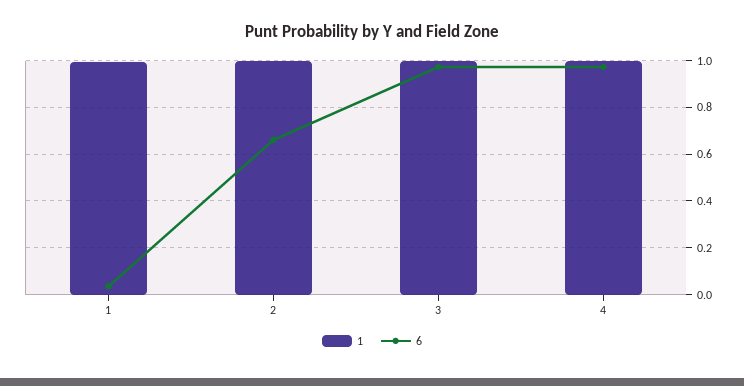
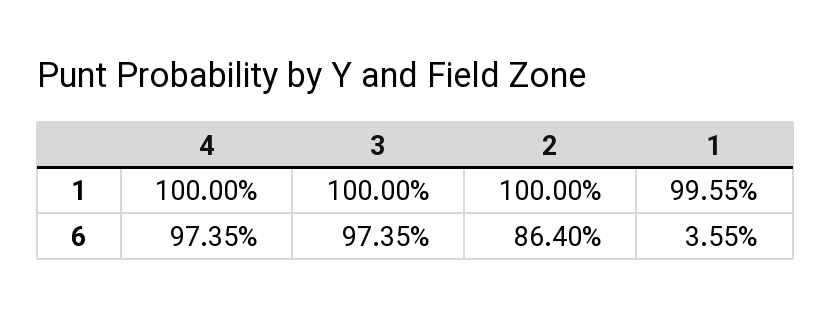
  {
    "1": {
      "1": 0.9955,
      "2": 1,
      "3": 1,
      "4": 1
    },
    "6": {
      "1": 0.0355,
-     "2": 0.65,
+     "2": 0.864,
      "3": 0.9735,
      "4": 0.9735
    }
  }

